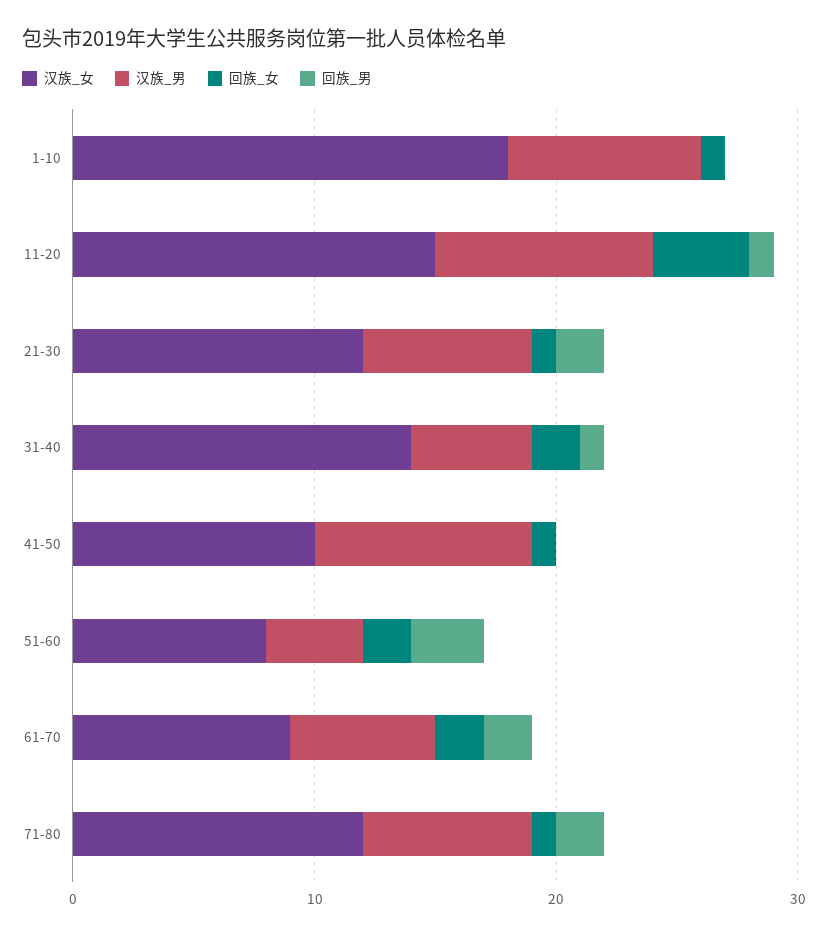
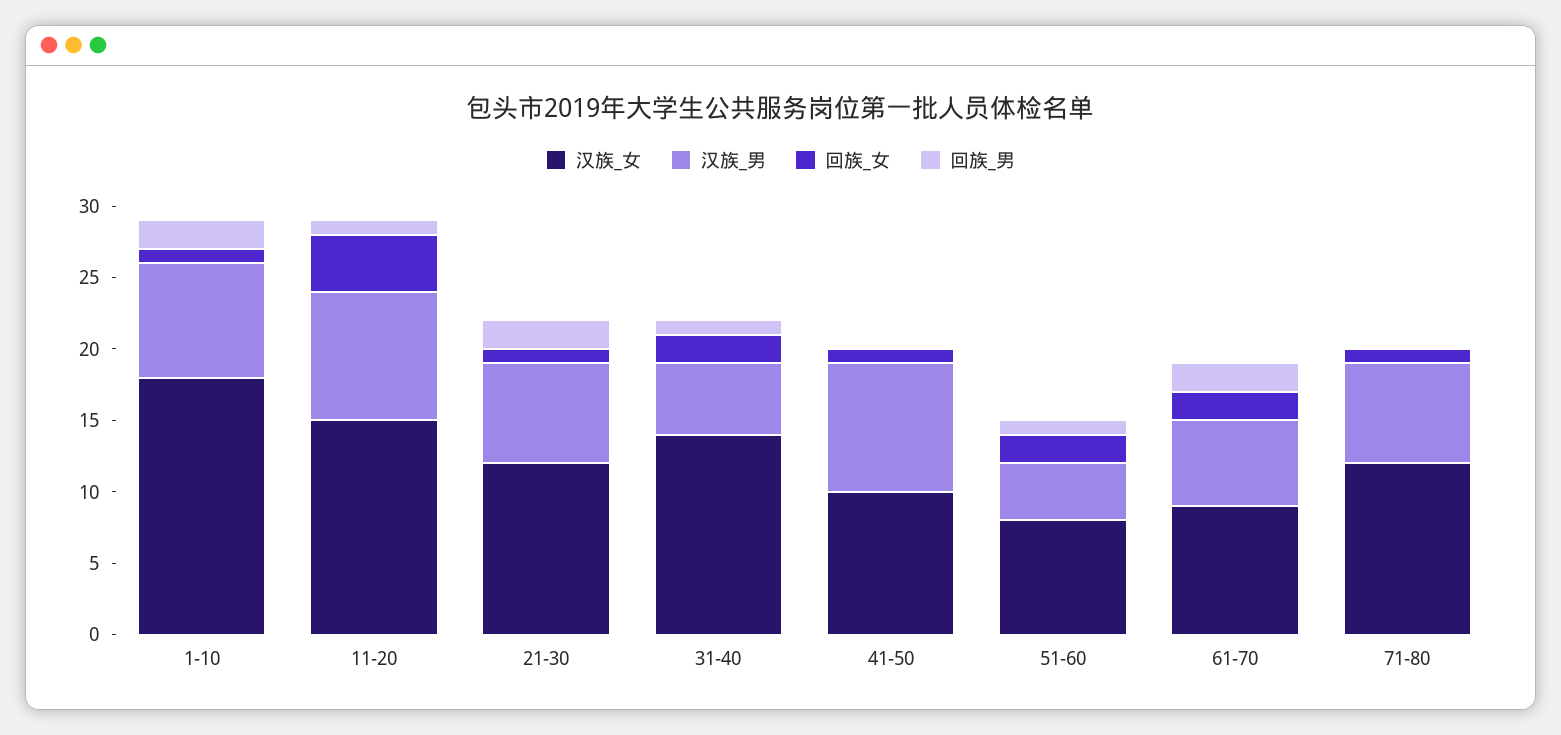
  {
    "汉族_女": {
      "1-10": 18,
      "11-20": 15,
      "21-30": 12,
      "31-40": 14,
      "41-50": 10,
      "51-60": 8,
      "61-70": 9,
      "71-80": 12
    },
    "汉族_男": {
      "1-10": 8,
      "11-20": 9,
      "21-30": 7,
      "31-40": 5,
      "41-50": 9,
      "51-60": 4,
      "61-70": 6,
      "71-80": 7
    },
    "回族_女": {
      "1-10": 1,
      "11-20": 4,
      "21-30": 1,
      "31-40": 2,
      "41-50": 1,
      "51-60": 2,
      "61-70": 2,
      "71-80": 1
    },
    "回族_男": {
-     "1-10": 0,
+     "1-10": 2,
      "11-20": 1,
      "21-30": 2,
      "31-40": 1,
      "41-50": 0,
-     "51-60": 3,
+     "51-60": 1,
      "61-70": 2,
-     "71-80": 2
+     "71-80": 0
    }
  }

